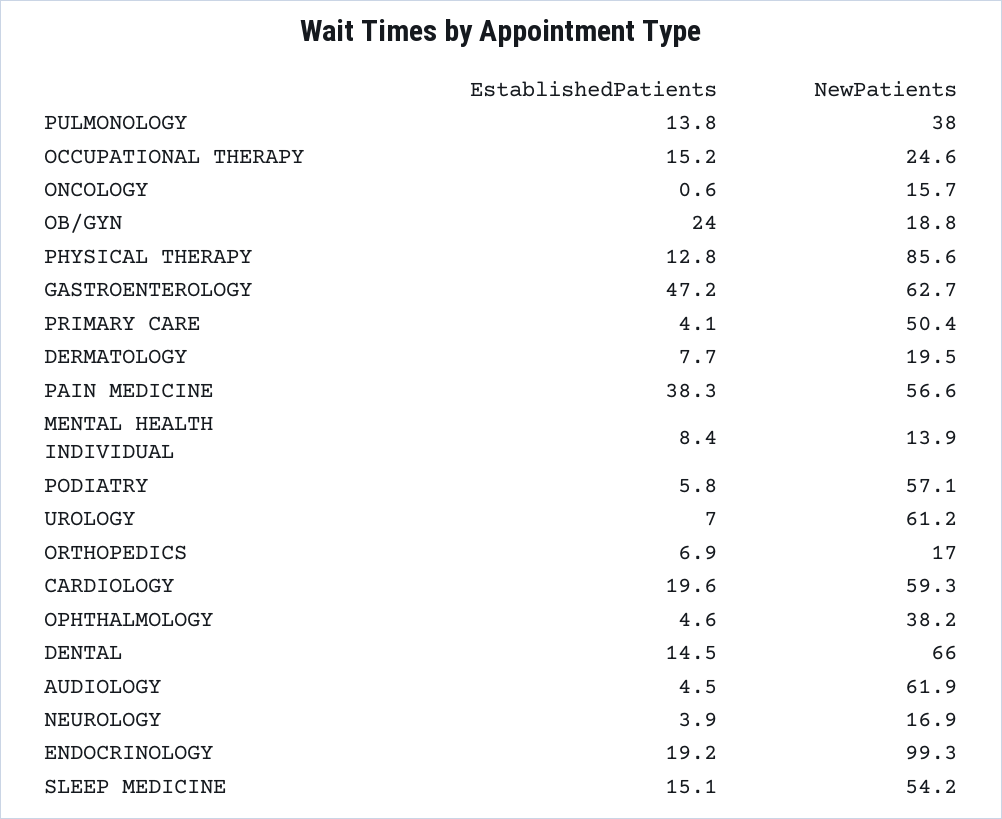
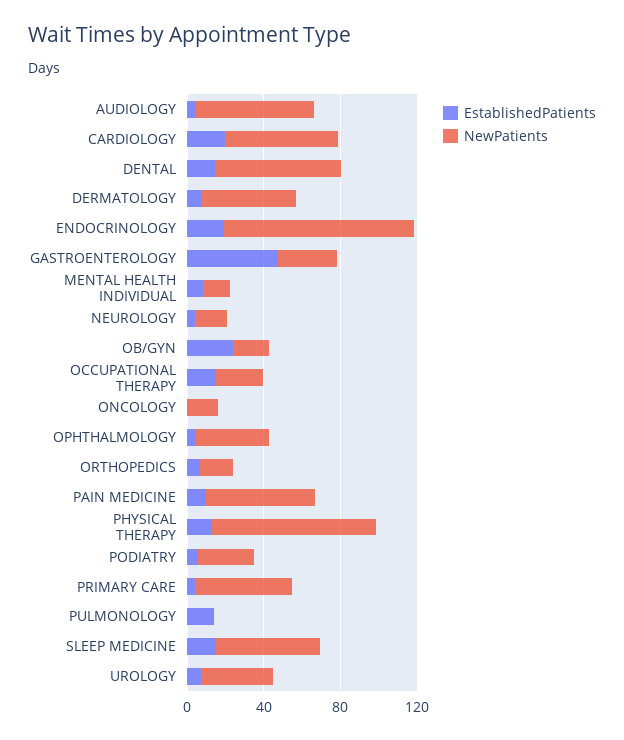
  {
    "EstablishedPatients": {
      "PULMONOLOGY": 13.8,
      "OCCUPATIONAL THERAPY": 15.2,
      "ONCOLOGY": 0.6,
      "OB/GYN": 24,
      "PHYSICAL THERAPY": 12.8,
      "GASTROENTEROLOGY": 47.2,
      "PRIMARY CARE": 4.1,
      "DERMATOLOGY": 7.7,
-     "PAIN MEDICINE": 38.3,
+     "PAIN MEDICINE": 10,
      "MENTAL HEALTH INDIVIDUAL": 8.4,
      "PODIATRY": 5.8,
      "UROLOGY": 7,
      "ORTHOPEDICS": 6.9,
      "CARDIOLOGY": 19.6,
      "OPHTHALMOLOGY": 4.6,
      "DENTAL": 14.5,
      "AUDIOLOGY": 4.5,
      "NEUROLOGY": 3.9,
      "ENDOCRINOLOGY": 19.2,
      "SLEEP MEDICINE": 15.1
    },
    "NewPatients": {
-     "PULMONOLOGY": 38,
+     "PULMONOLOGY": 0,
      "OCCUPATIONAL THERAPY": 24.6,
      "ONCOLOGY": 15.7,
      "OB/GYN": 18.8,
      "PHYSICAL THERAPY": 85.6,
-     "GASTROENTEROLOGY": 62.7,
+     "GASTROENTEROLOGY": 30,
      "PRIMARY CARE": 50.4,
-     "DERMATOLOGY": 19.5,
+     "DERMATOLOGY": 50,
      "PAIN MEDICINE": 56.6,
      "MENTAL HEALTH INDIVIDUAL": 13.9,
-     "PODIATRY": 57.1,
+     "PODIATRY": 30,
-     "UROLOGY": 61.2,
+     "UROLOGY": 40,
      "ORTHOPEDICS": 17,
      "CARDIOLOGY": 59.3,
      "OPHTHALMOLOGY": 38.2,
      "DENTAL": 66,
      "AUDIOLOGY": 61.9,
      "NEUROLOGY": 16.9,
      "ENDOCRINOLOGY": 99.3,
      "SLEEP MEDICINE": 54.2
    }
  }

